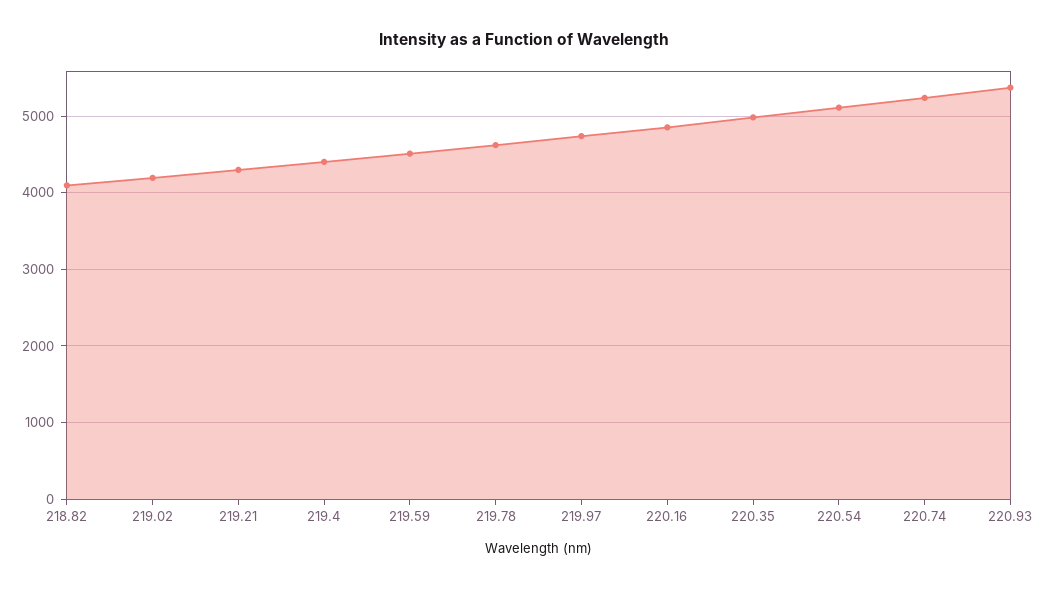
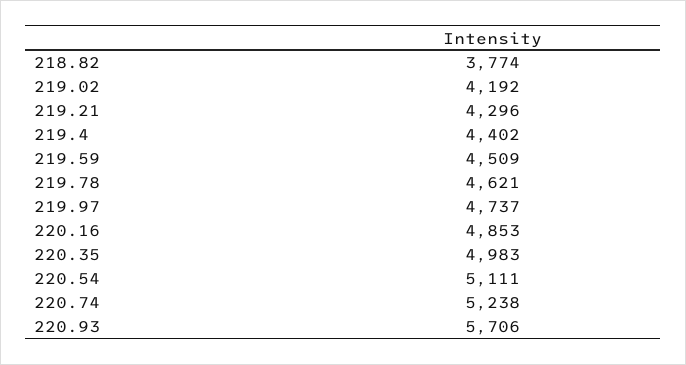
  {
-   "218.82": 4100,
+   "218.82": 3774,
    "219.02": 4192,
    "219.21": 4296,
    "219.4": 4402,
    "219.59": 4509,
    "219.78": 4621,
    "219.97": 4737,
    "220.16": 4853,
    "220.35": 4983,
    "220.54": 5111,
    "220.74": 5238,
-   "220.93": 5400
+   "220.93": 5706
  }

